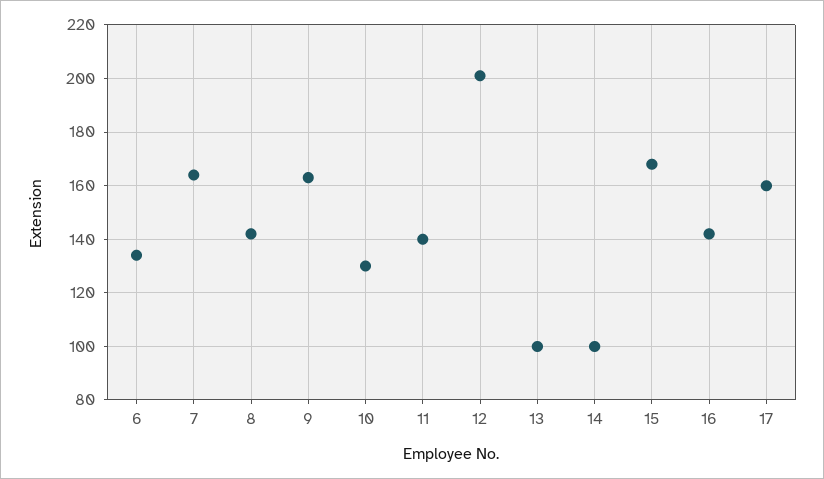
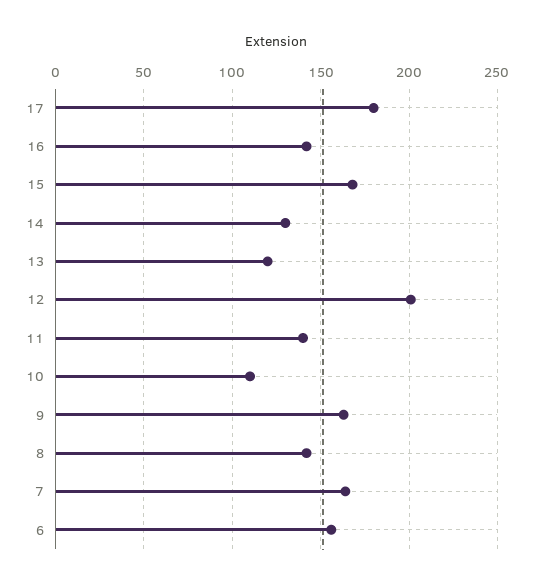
  {
-   "6": 135,
+   "6": 155,
    "7": 165,
    "8": 140,
    "9": 165,
-   "10": 130,
+   "10": 110,
    "11": 140,
    "12": 200,
-   "13": 100,
+   "13": 120,
-   "14": 100,
+   "14": 130,
    "15": 170,
    "16": 140,
-   "17": 160
+   "17": 180
  }

